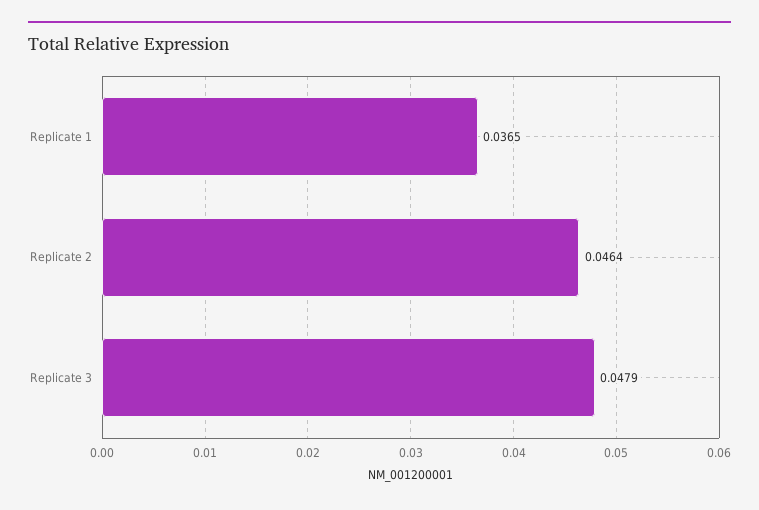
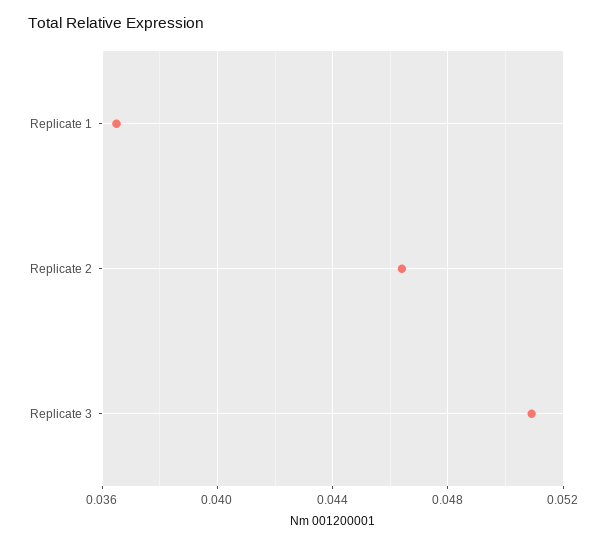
  {
    "Replicate 1": 0.0365,
    "Replicate 2": 0.0464,
-   "Replicate 3": 0.0479
+   "Replicate 3": 0.051
  }

